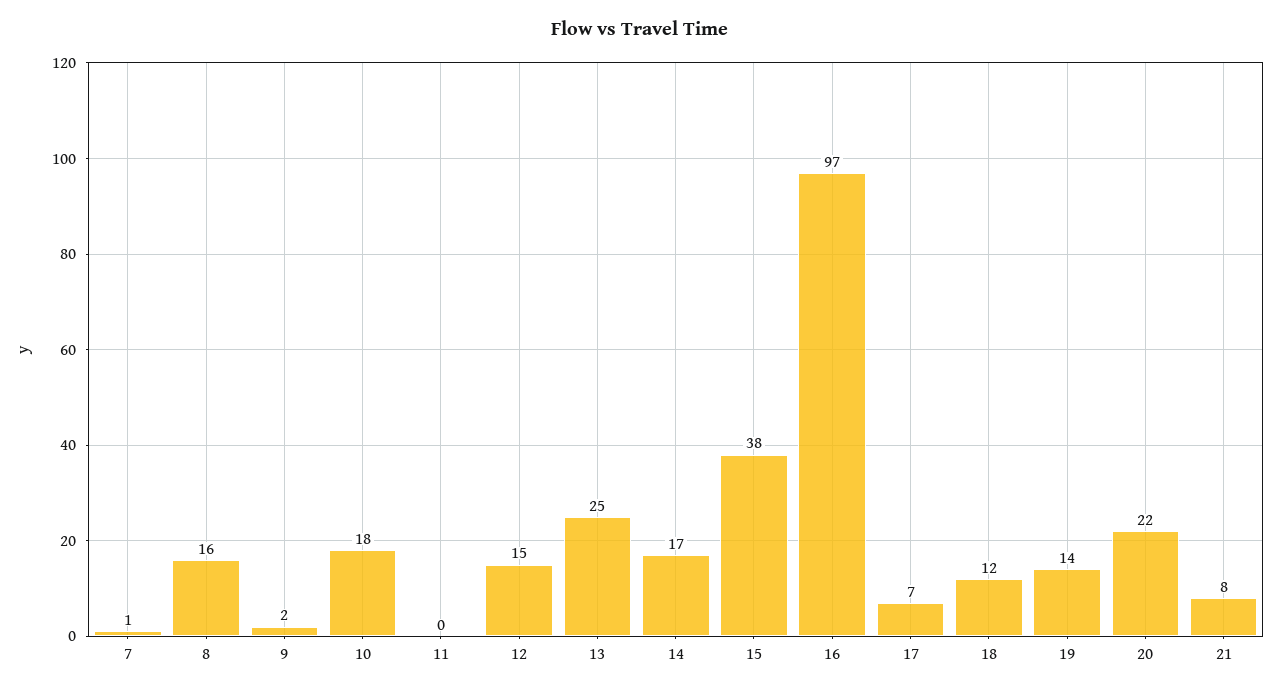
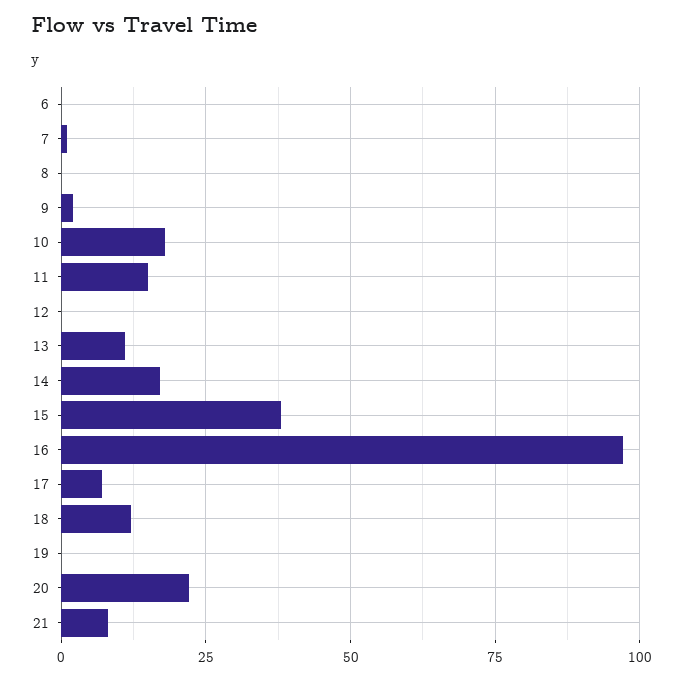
  {
    "7": 1,
-   "8": 16,
+   "8": 0,
    "9": 2,
    "10": 18,
-   "11": 0,
+   "11": 15,
-   "12": 15,
+   "12": 0,
-   "13": 25,
+   "13": 10,
    "14": 17,
    "15": 38,
    "16": 97,
    "17": 7,
    "18": 12,
-   "19": 14,
+   "19": 0,
    "20": 22,
-   "21": 8
+   "21": 8,
+   "6": 0
  }

